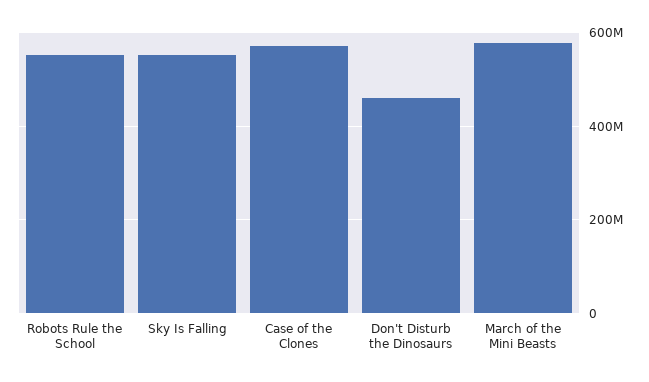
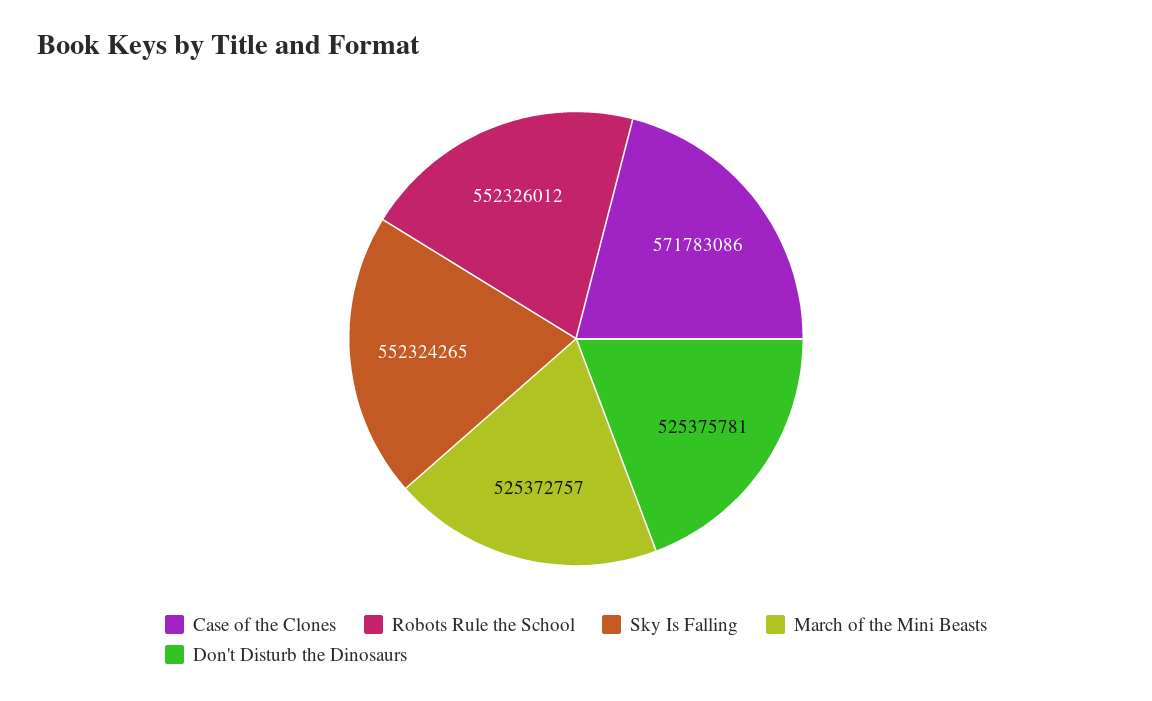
  {
    "Robots Rule the School": 552326012,
    "Sky Is Falling": 552324265,
    "Case of the Clones": 571783086,
-   "Don't Disturb the Dinosaurs": 460000000,
+   "Don't Disturb the Dinosaurs": 525375781,
-   "March of the Mini Beasts": 580000000
+   "March of the Mini Beasts": 525372757
  }

